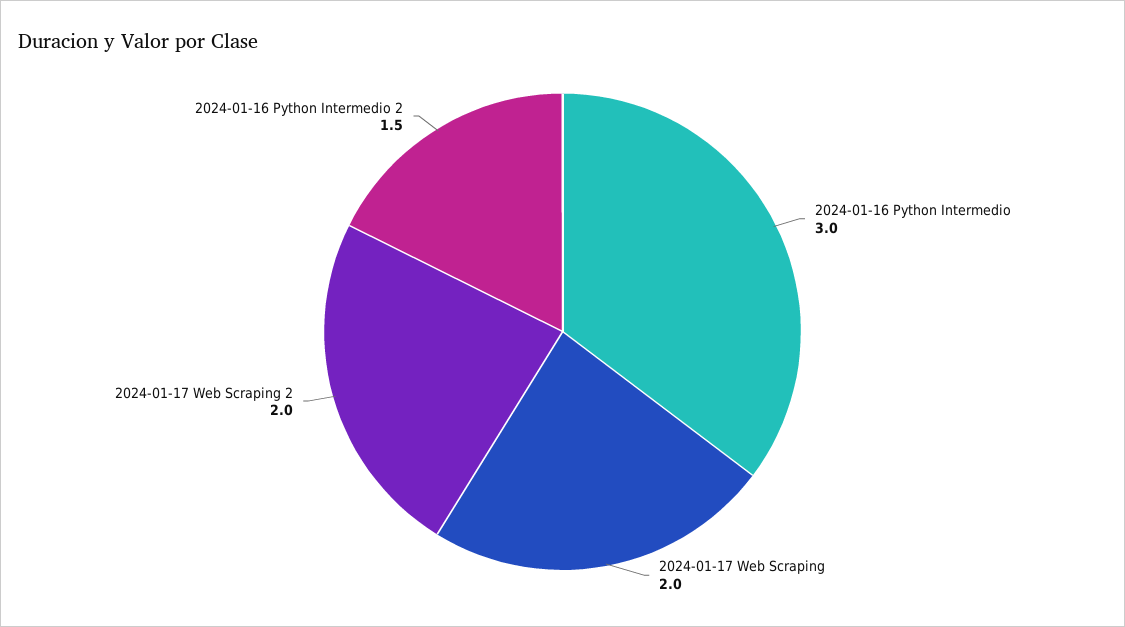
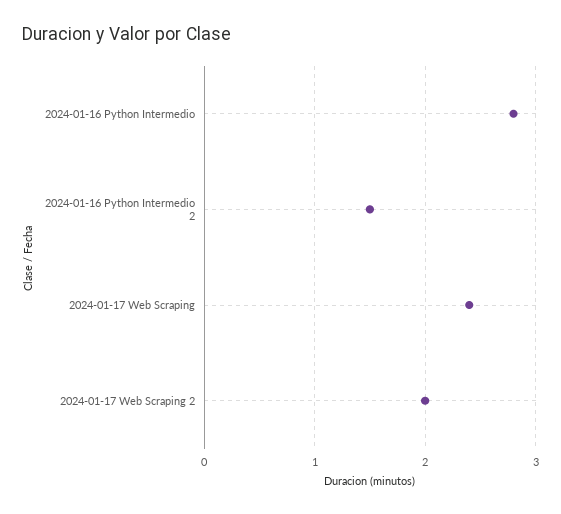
  {
-   "2024-01-16 Python Intermedio": 3,
+   "2024-01-16 Python Intermedio": 2.8,
-   "2024-01-17 Web Scraping": 2,
+   "2024-01-17 Web Scraping": 2.4,
    "2024-01-17 Web Scraping 2": 2,
    "2024-01-16 Python Intermedio 2": 1.5
  }

